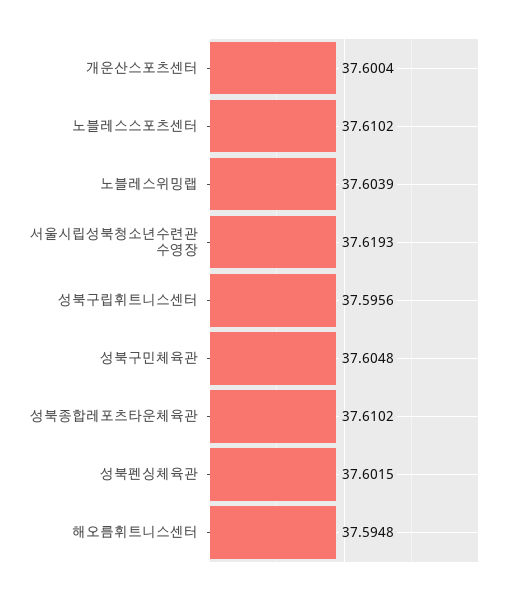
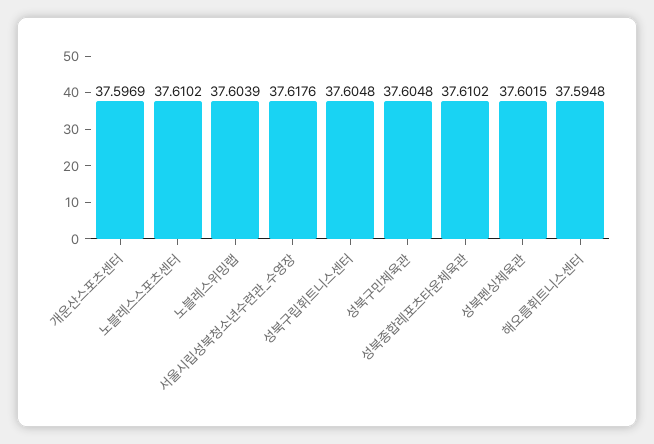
  {
-   "개운산스포츠센터": 37.6004,
+   "개운산스포츠센터": 37.5969,
    "노블레스스포츠센터": 37.6102,
    "노블레스위밍랩": 37.6039,
-   "서울시립성북청소년수련관 수영장": 37.6193,
+   "서울시립성북청소년수련관 수영장": 37.6176,
-   "성북구립휘트니스센터": 37.5956,
+   "성북구립휘트니스센터": 37.6048,
    "성북구민체육관": 37.6048,
    "성북종합레포츠타운체육관": 37.6102,
    "성북펜싱체육관": 37.6015,
    "해오름휘트니스센터": 37.5948
  }

